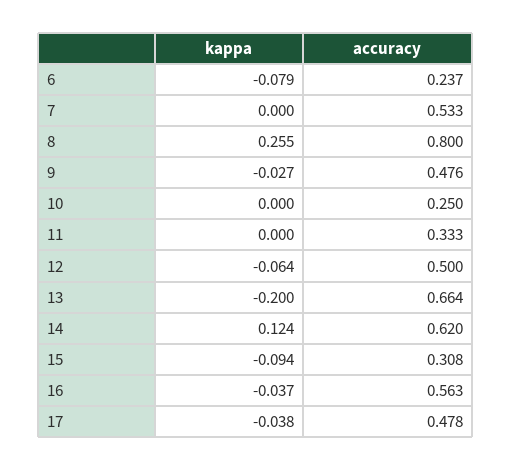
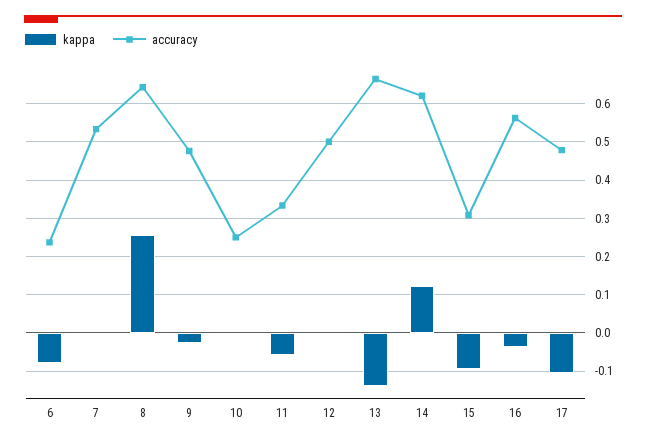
  {
    "kappa": {
      "6": -0.079,
      "7": 0,
      "8": 0.255,
      "9": -0.027,
      "10": 0,
-     "11": 0,
+     "11": -0.06,
-     "12": -0.064,
+     "12": 0,
-     "13": -0.2,
+     "13": -0.14,
      "14": 0.124,
      "15": -0.094,
      "16": -0.037,
-     "17": -0.038
+     "17": -0.1
    },
    "accuracy": {
      "6": 0.237,
      "7": 0.533,
-     "8": 0.8,
+     "8": 0.64,
      "9": 0.476,
      "10": 0.25,
      "11": 0.333,
      "12": 0.5,
      "13": 0.664,
      "14": 0.62,
      "15": 0.308,
      "16": 0.563,
      "17": 0.478
    }
  }

